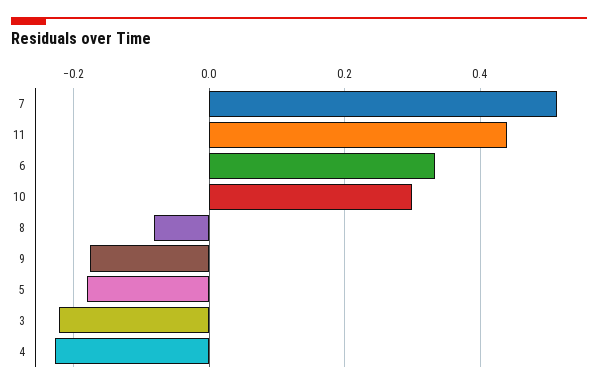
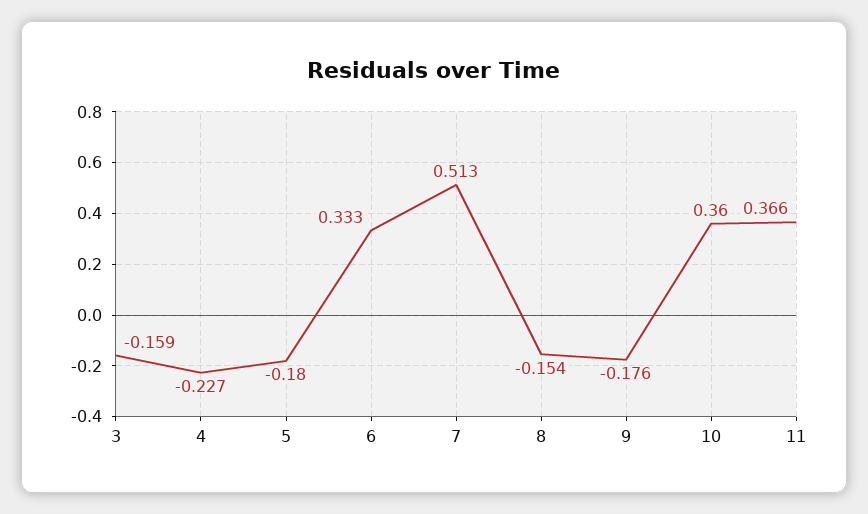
  {
    "7": 0.513,
-   "11": 0.44,
+   "11": 0.366,
    "6": 0.333,
-   "10": 0.3,
+   "10": 0.36,
-   "8": -0.08,
+   "8": -0.154,
    "9": -0.176,
    "5": -0.18,
-   "3": -0.22,
+   "3": -0.159,
    "4": -0.227
  }

